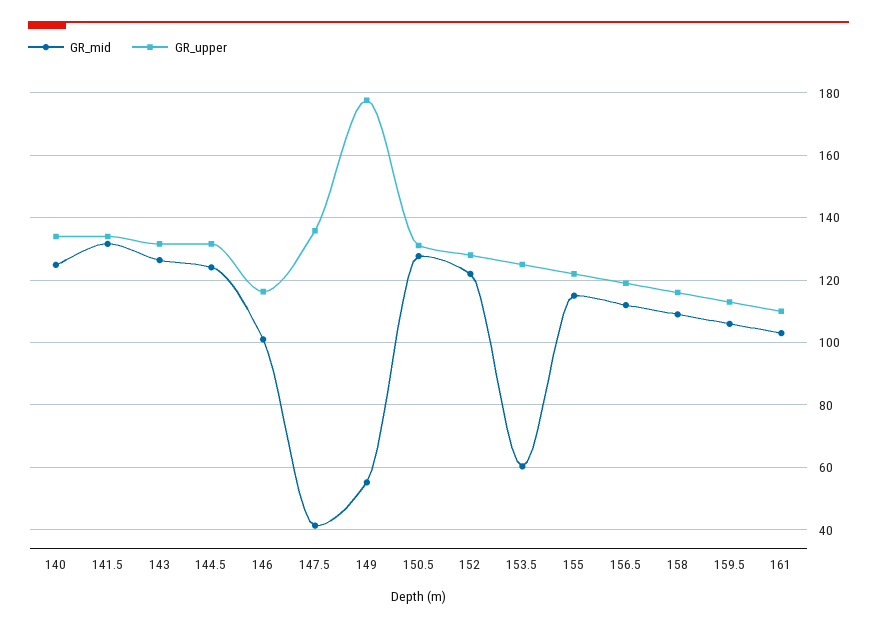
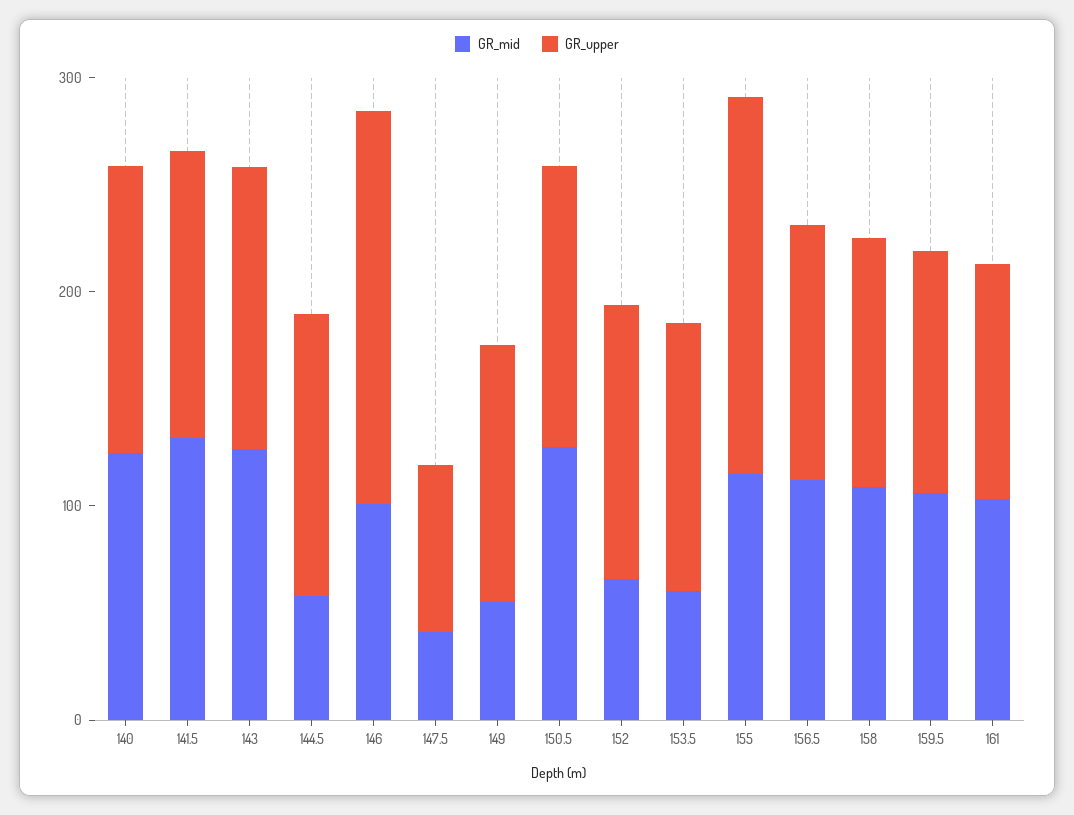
  {
    "GR_mid": {
      "140": 124,
      "141.5": 132,
      "143": 126,
-     "144.5": 124,
+     "144.5": 60,
      "146": 102,
      "147.5": 42,
      "149": 56,
      "150.5": 128,
-     "152": 122,
+     "152": 60,
      "153.5": 60,
      "155": 116,
      "156.5": 112,
      "158": 110,
      "159.5": 106,
      "161": 104
    },
    "GR_upper": {
      "140": 134,
      "141.5": 134,
      "143": 132,
      "144.5": 132,
-     "146": 116,
+     "146": 180,
-     "147.5": 136,
+     "147.5": 80,
-     "149": 178,
+     "149": 120,
      "150.5": 132,
      "152": 128,
      "153.5": 126,
-     "155": 122,
+     "155": 180,
      "156.5": 120,
      "158": 116,
      "159.5": 114,
      "161": 110
    }
  }

